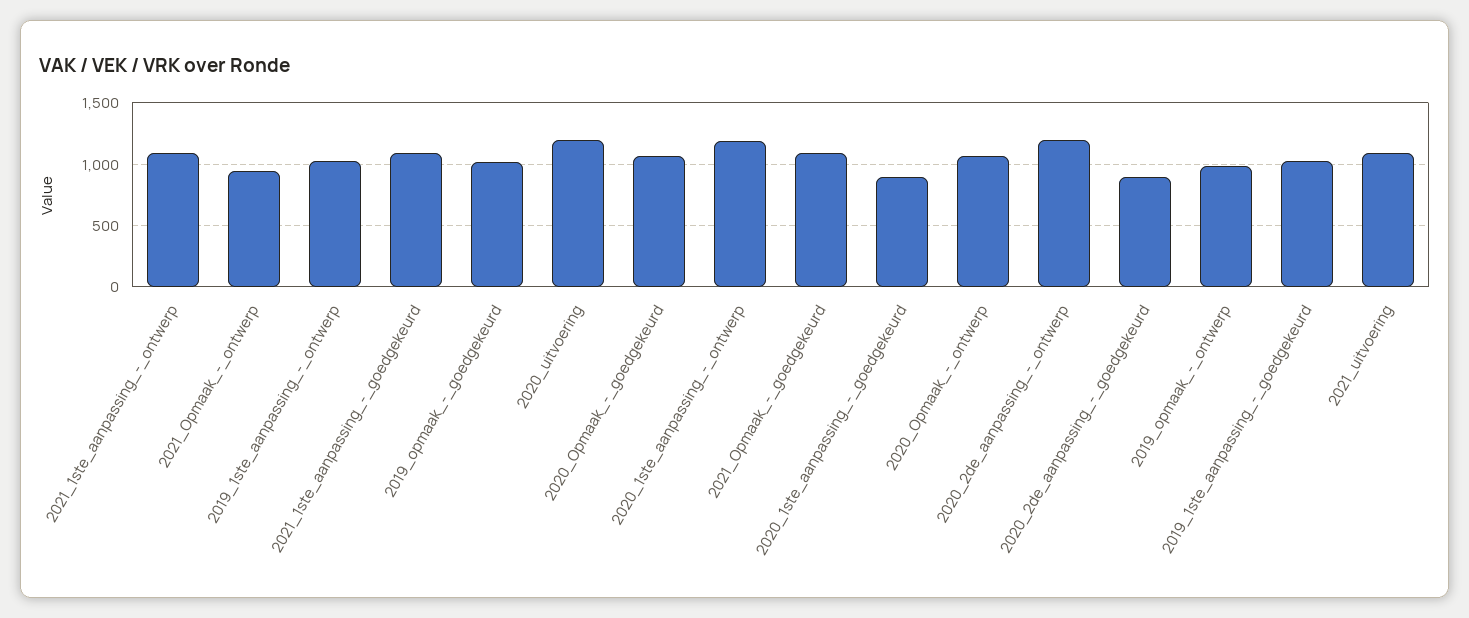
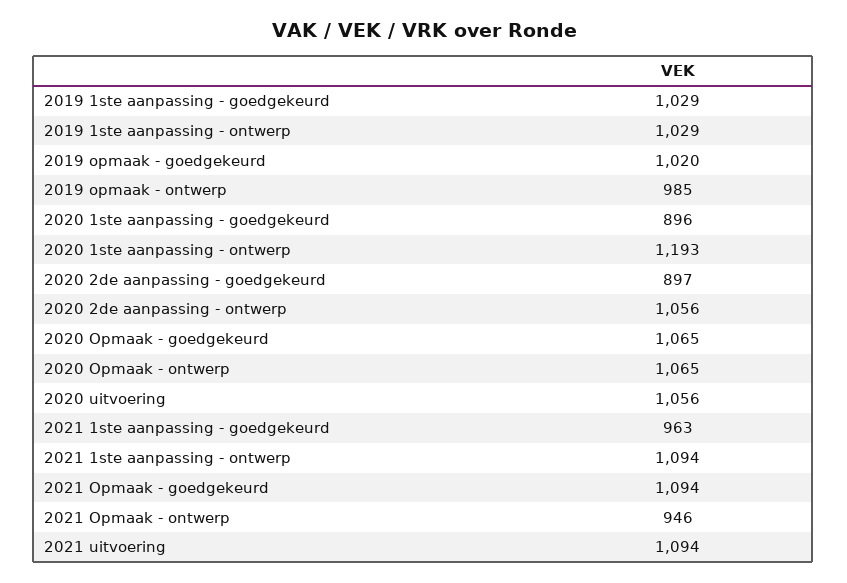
  {
    "2021_1ste_aanpassing_-_ontwerp": 1094,
    "2021_Opmaak_-_ontwerp": 946,
    "2019_1ste_aanpassing_-_ontwerp": 1029,
-   "2021_1ste_aanpassing_-_goedgekeurd": 1100,
+   "2021_1ste_aanpassing_-_goedgekeurd": 963,
    "2019_opmaak_-_goedgekeurd": 1020,
-   "2020_uitvoering": 1200,
+   "2020_uitvoering": 1056,
    "2020_Opmaak_-_goedgekeurd": 1065,
    "2020_1ste_aanpassing_-_ontwerp": 1193,
    "2021_Opmaak_-_goedgekeurd": 1094,
    "2020_1ste_aanpassing_-_goedgekeurd": 896,
    "2020_Opmaak_-_ontwerp": 1065,
-   "2020_2de_aanpassing_-_ontwerp": 1200,
+   "2020_2de_aanpassing_-_ontwerp": 1056,
    "2020_2de_aanpassing_-_goedgekeurd": 897,
    "2019_opmaak_-_ontwerp": 985,
    "2019_1ste_aanpassing_-_goedgekeurd": 1029,
    "2021_uitvoering": 1094
  }

